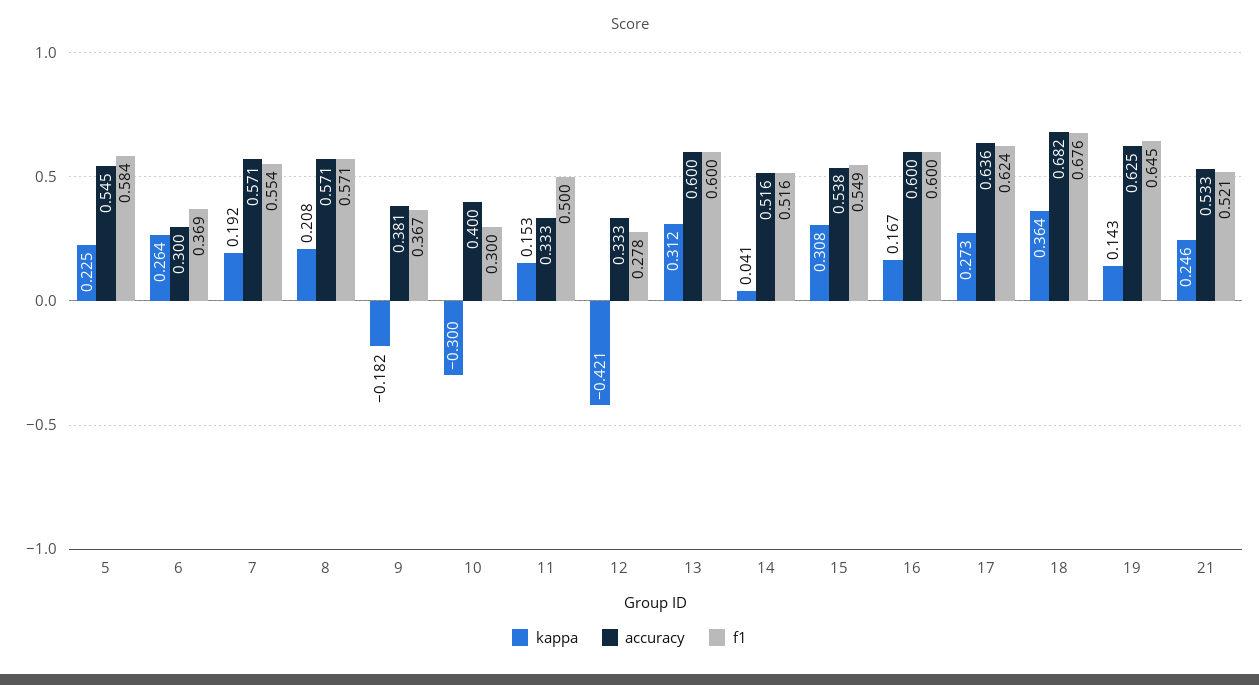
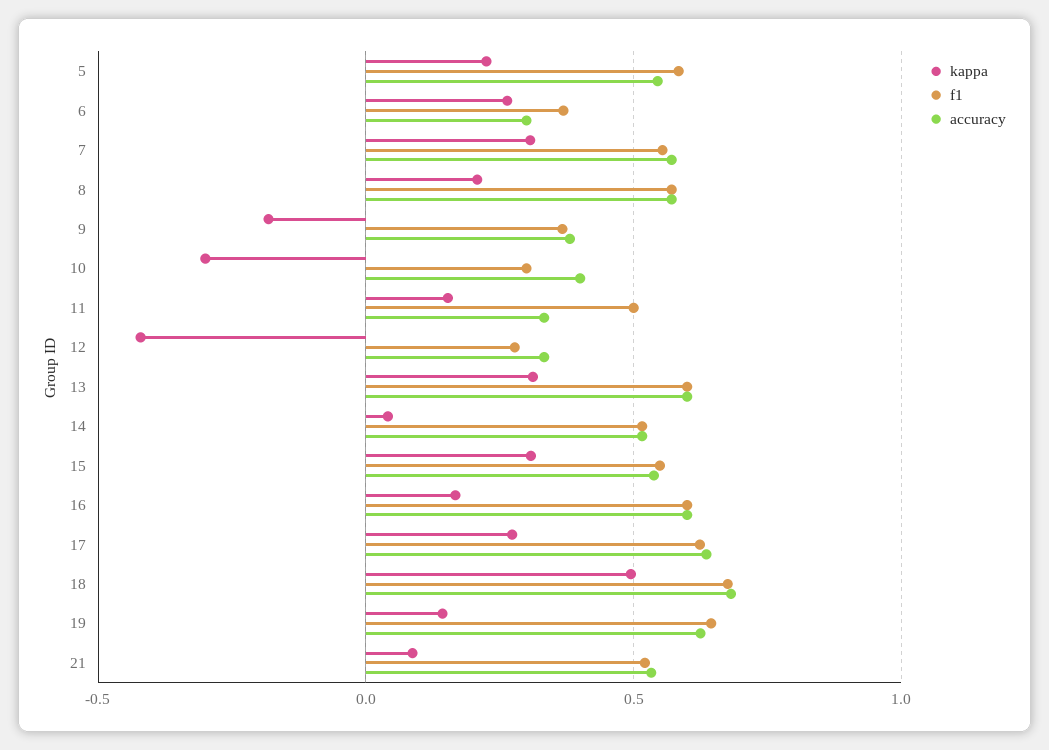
  {
    "kappa": {
      "5": 0.225,
      "6": 0.264,
-     "7": 0.192,
+     "7": 0.3,
      "8": 0.208,
      "9": -0.182,
      "10": -0.3,
      "11": 0.153,
      "12": -0.421,
      "13": 0.312,
      "14": 0.041,
      "15": 0.308,
      "16": 0.167,
      "17": 0.273,
-     "18": 0.364,
+     "18": 0.5,
      "19": 0.143,
-     "21": 0.246
+     "21": 0.1
    },
    "accuracy": {
      "5": 0.545,
      "6": 0.3,
      "7": 0.571,
      "8": 0.571,
      "9": 0.381,
      "10": 0.4,
      "11": 0.333,
      "12": 0.333,
      "13": 0.6,
      "14": 0.516,
      "15": 0.538,
      "16": 0.6,
      "17": 0.636,
      "18": 0.682,
      "19": 0.625,
      "21": 0.533
    },
    "f1": {
      "5": 0.584,
      "6": 0.369,
      "7": 0.554,
      "8": 0.571,
      "9": 0.367,
      "10": 0.3,
      "11": 0.5,
      "12": 0.278,
      "13": 0.6,
      "14": 0.516,
      "15": 0.549,
      "16": 0.6,
      "17": 0.624,
      "18": 0.676,
      "19": 0.645,
      "21": 0.521
    }
  }

